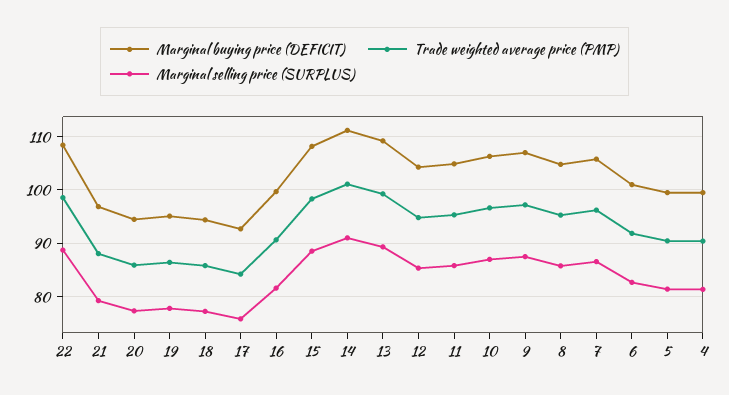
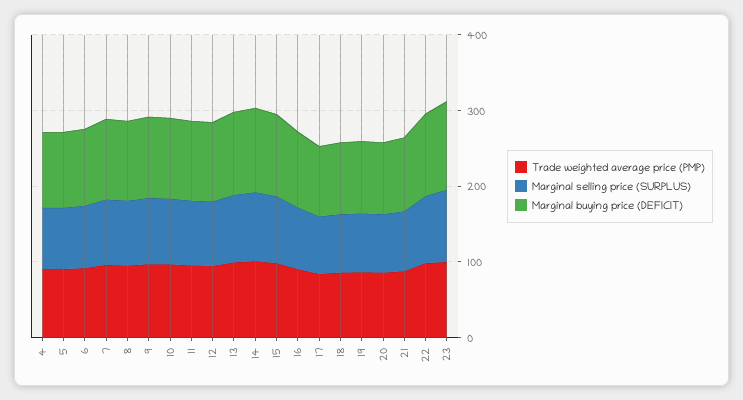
  {
    "Marginal buying price (DEFICIT)": {
      "22": 108,
      "21": 96,
      "20": 94,
      "19": 96,
      "18": 94,
      "17": 92,
      "16": 100,
      "15": 108,
      "14": 112,
      "13": 110,
      "12": 104,
      "11": 104,
      "10": 106,
      "9": 108,
      "8": 104,
      "7": 106,
      "6": 102,
      "5": 100,
-     "4": 100
+     "4": 100,
+     "23": 120
    },
    "Trade weighted average price (PMP)": {
      "22": 98,
      "21": 88,
      "20": 86,
      "19": 86,
      "18": 86,
      "17": 84,
      "16": 90,
      "15": 98,
      "14": 102,
      "13": 100,
      "12": 94,
      "11": 96,
      "10": 96,
      "9": 98,
      "8": 96,
      "7": 96,
      "6": 92,
      "5": 90,
-     "4": 90
+     "4": 90,
+     "23": 100
    },
    "Marginal selling price (SURPLUS)": {
      "22": 88,
      "21": 80,
      "20": 78,
      "19": 78,
      "18": 78,
      "17": 76,
      "16": 82,
      "15": 88,
      "14": 92,
      "13": 90,
      "12": 86,
      "11": 86,
      "10": 86,
      "9": 88,
      "8": 86,
      "7": 86,
      "6": 82,
      "5": 82,
-     "4": 82
+     "4": 82,
+     "23": 100
    }
  }

